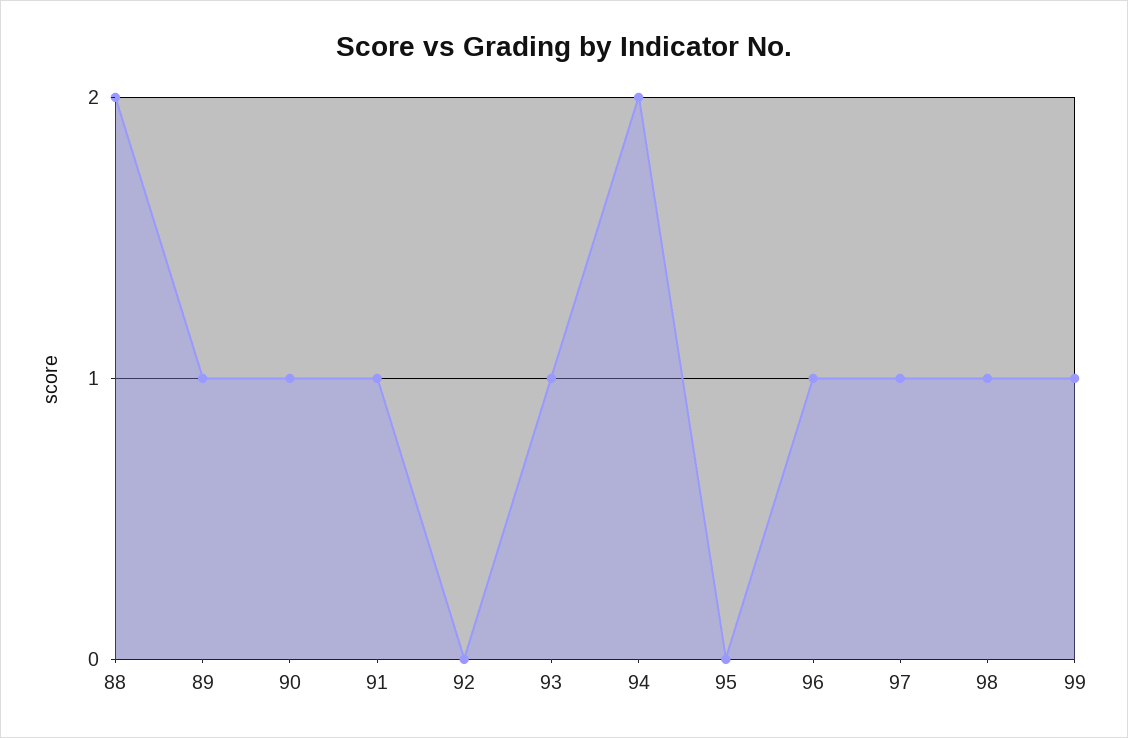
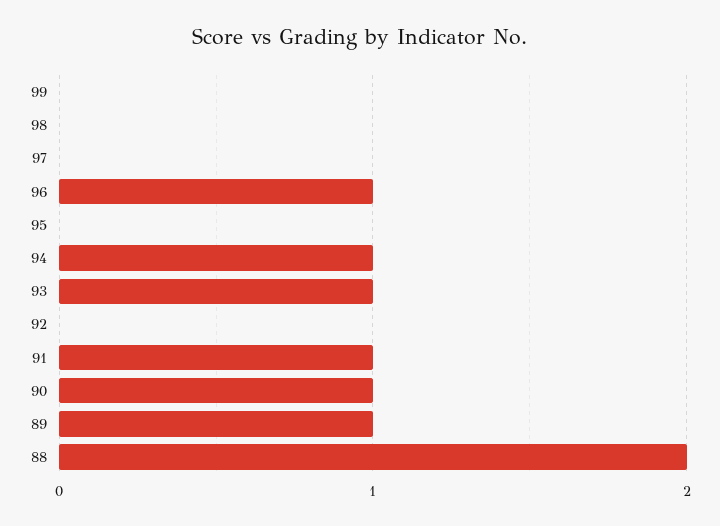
  {
    "88": 2,
    "89": 1,
    "90": 1,
    "91": 1,
    "92": 0,
    "93": 1,
-   "94": 2,
+   "94": 1,
    "95": 0,
    "96": 1,
-   "97": 1,
+   "97": 0,
-   "98": 1,
+   "98": 0,
-   "99": 1
+   "99": 0
  }

